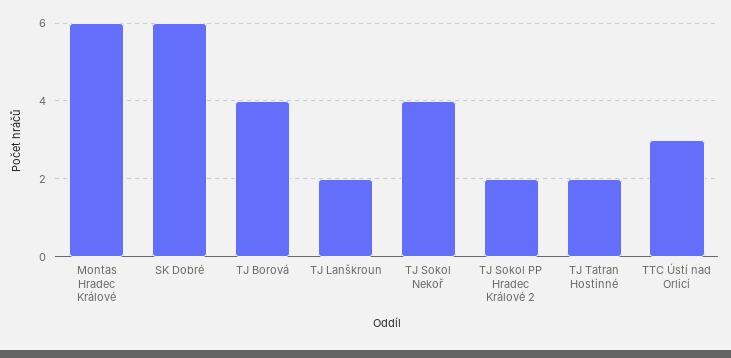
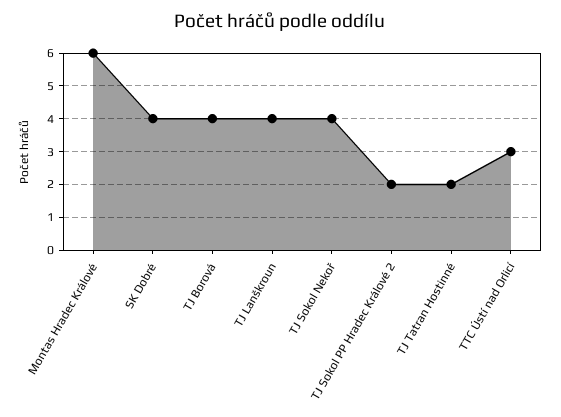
  {
    "Montas Hradec Králové": 6,
-   "SK Dobré": 6,
+   "SK Dobré": 4,
    "TJ Borová": 4,
-   "TJ Lanškroun": 2,
+   "TJ Lanškroun": 4,
    "TJ Sokol Nekoř": 4,
    "TJ Sokol PP Hradec Králové 2": 2,
    "TJ Tatran Hostinné": 2,
    "TTC Ústí nad Orlicí": 3
  }

